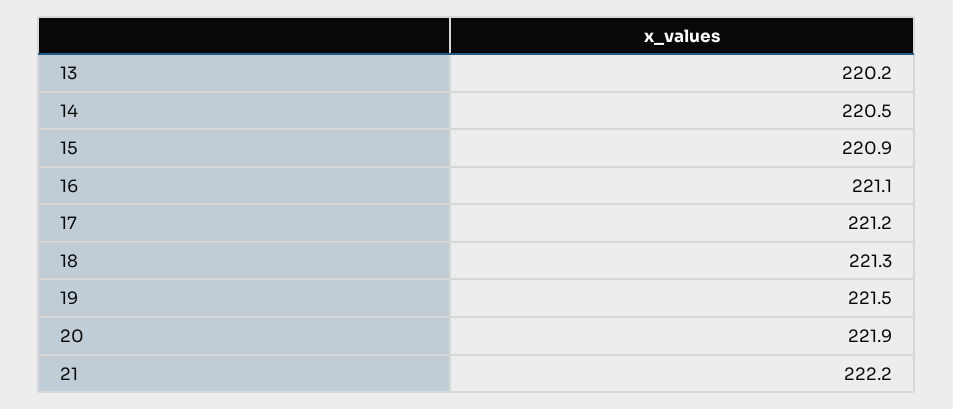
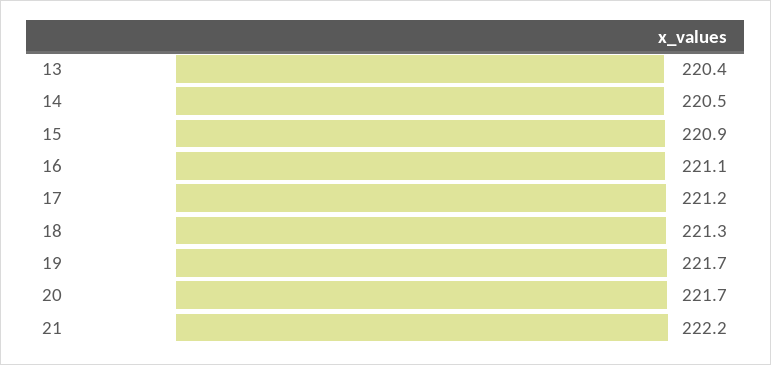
  {
-   "13": 220.2,
+   "13": 220.4,
    "14": 220.5,
    "15": 220.9,
    "16": 221.1,
    "17": 221.2,
    "18": 221.3,
-   "19": 221.5,
+   "19": 221.7,
-   "20": 221.9,
+   "20": 221.7,
    "21": 222.2
  }

